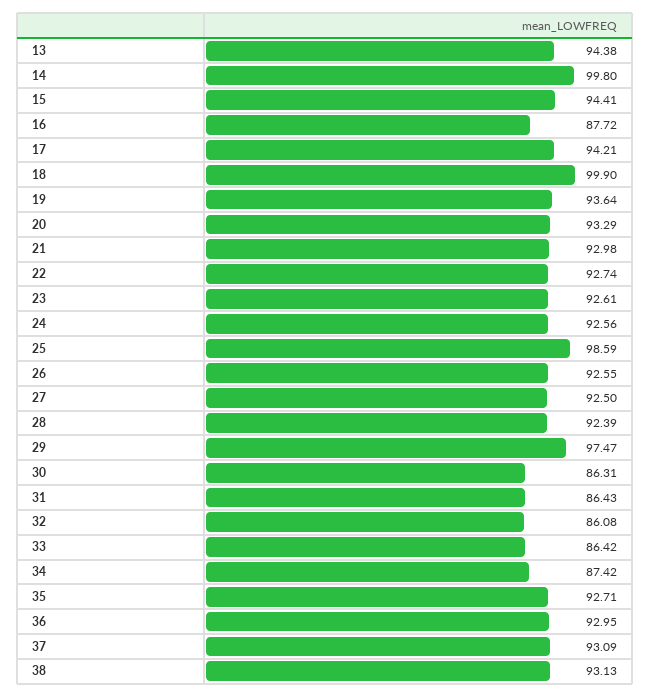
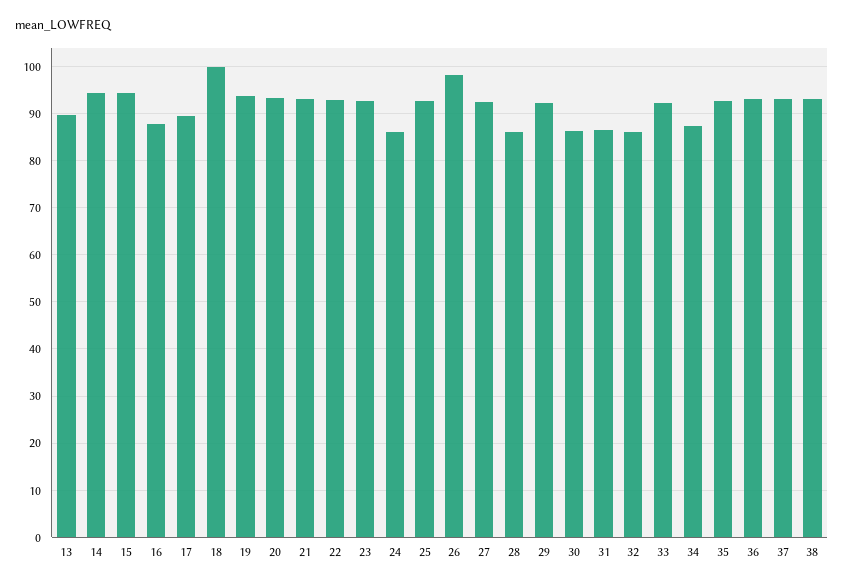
  {
-   "13": 94.38,
+   "13": 90,
-   "14": 99.8,
+   "14": 94,
    "15": 94.41,
    "16": 87.72,
-   "17": 94.21,
+   "17": 90,
    "18": 99.9,
    "19": 93.64,
    "20": 93.29,
    "21": 92.98,
    "22": 92.74,
    "23": 92.61,
-   "24": 92.56,
+   "24": 86,
-   "25": 98.59,
+   "25": 92,
-   "26": 92.55,
+   "26": 98,
    "27": 92.5,
-   "28": 92.39,
+   "28": 86,
-   "29": 97.47,
+   "29": 92,
    "30": 86.31,
    "31": 86.43,
    "32": 86.08,
-   "33": 86.42,
+   "33": 92,
    "34": 87.42,
    "35": 92.71,
    "36": 92.95,
    "37": 93.09,
    "38": 93.13
  }

